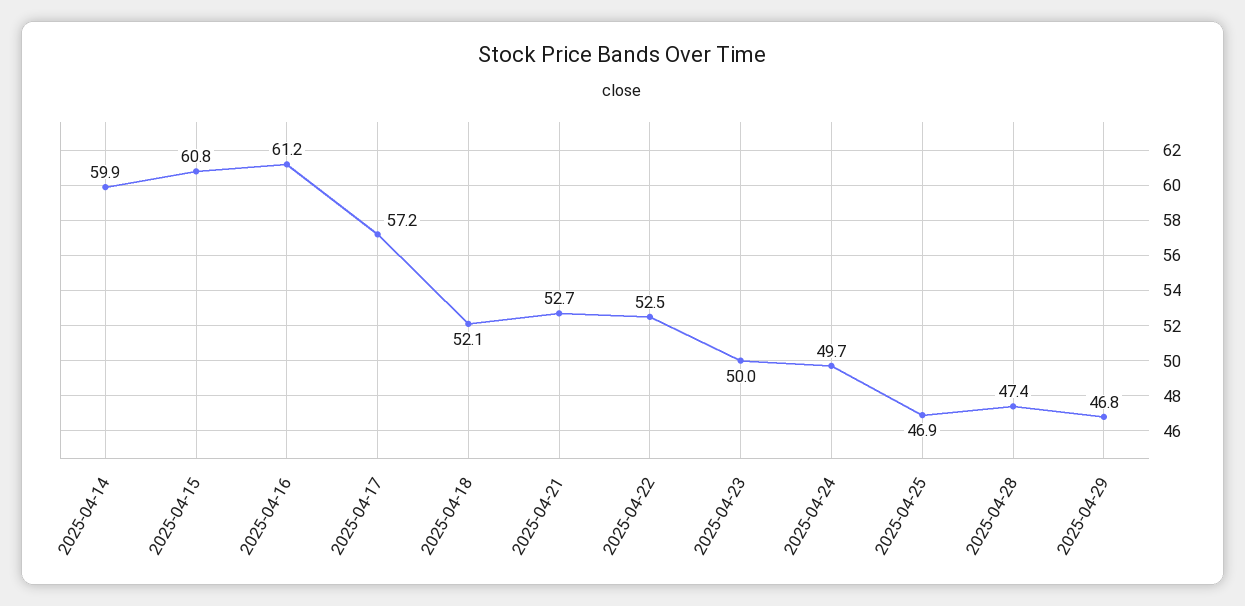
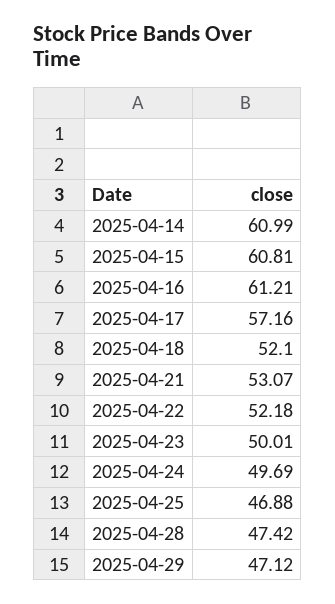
  {
-   "2025-04-14": 59.9,
+   "2025-04-14": 60.99,
    "2025-04-15": 60.81,
    "2025-04-16": 61.21,
    "2025-04-17": 57.16,
    "2025-04-18": 52.1,
-   "2025-04-21": 52.7,
+   "2025-04-21": 53.07,
-   "2025-04-22": 52.5,
+   "2025-04-22": 52.18,
    "2025-04-23": 50.01,
    "2025-04-24": 49.69,
    "2025-04-25": 46.88,
    "2025-04-28": 47.42,
-   "2025-04-29": 46.8
+   "2025-04-29": 47.12
  }

